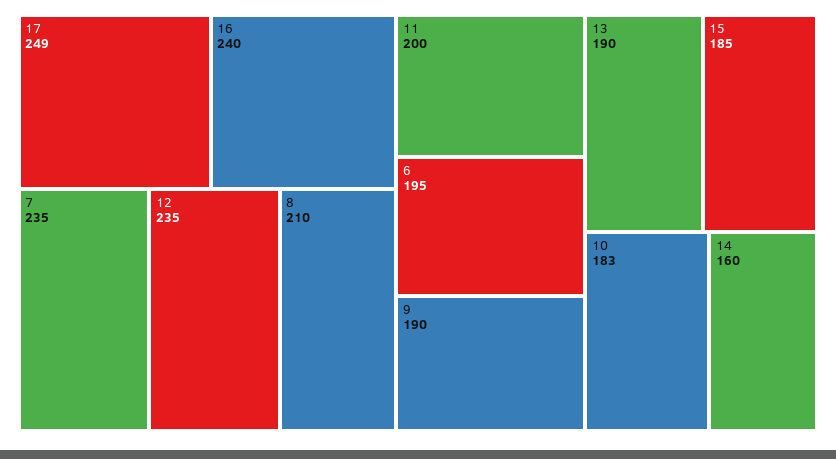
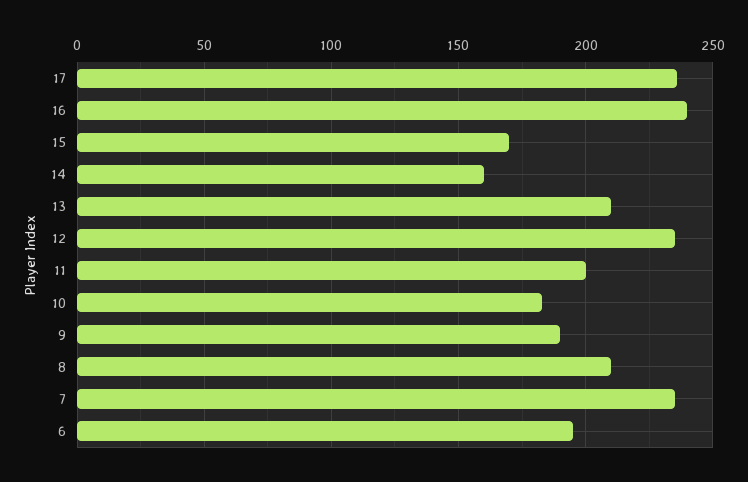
  {
-   "17": 249,
+   "17": 235,
    "16": 240,
    "7": 235,
    "12": 235,
    "8": 210,
    "11": 200,
    "6": 195,
    "9": 190,
-   "13": 190,
+   "13": 210,
-   "15": 185,
+   "15": 170,
    "10": 183,
    "14": 160
  }

